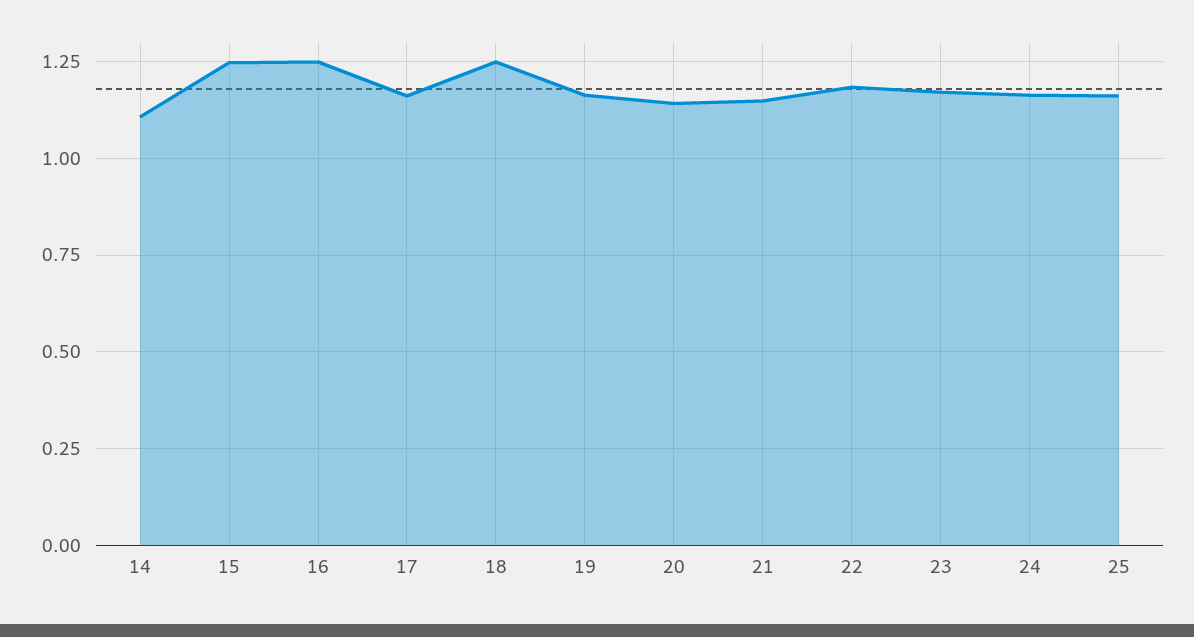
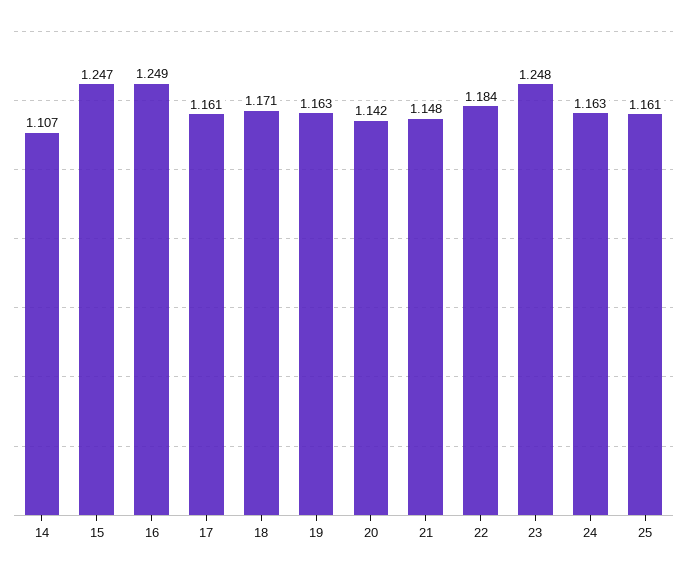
  {
    "14": 1.107,
    "15": 1.247,
    "16": 1.249,
    "17": 1.161,
-   "18": 1.25,
+   "18": 1.171,
    "19": 1.163,
    "20": 1.142,
    "21": 1.148,
    "22": 1.184,
-   "23": 1.175,
+   "23": 1.248,
    "24": 1.163,
    "25": 1.161
  }

